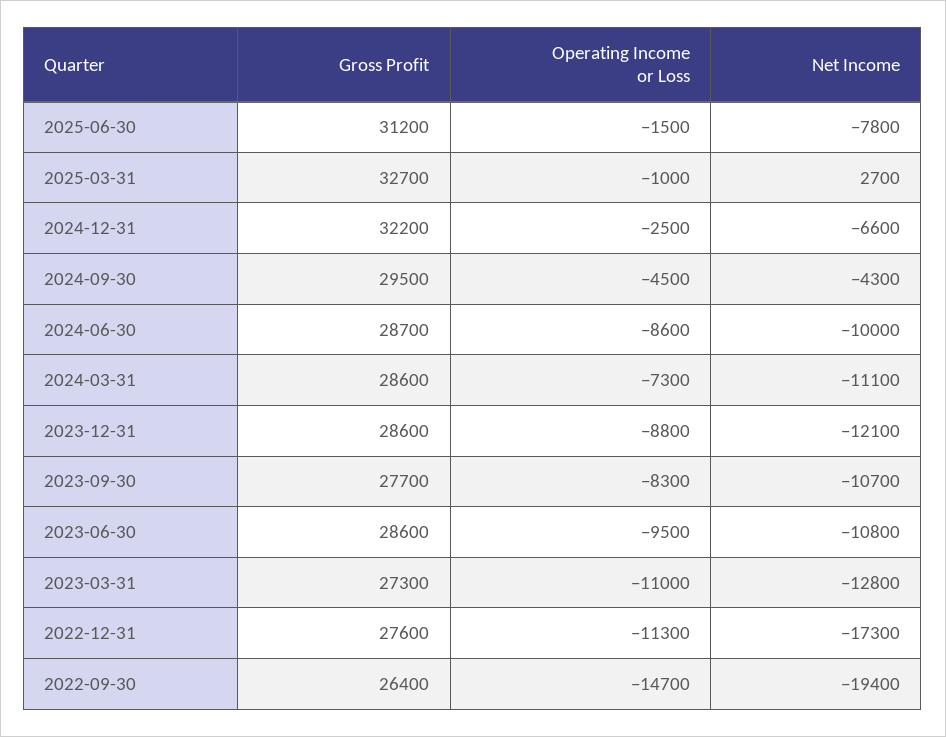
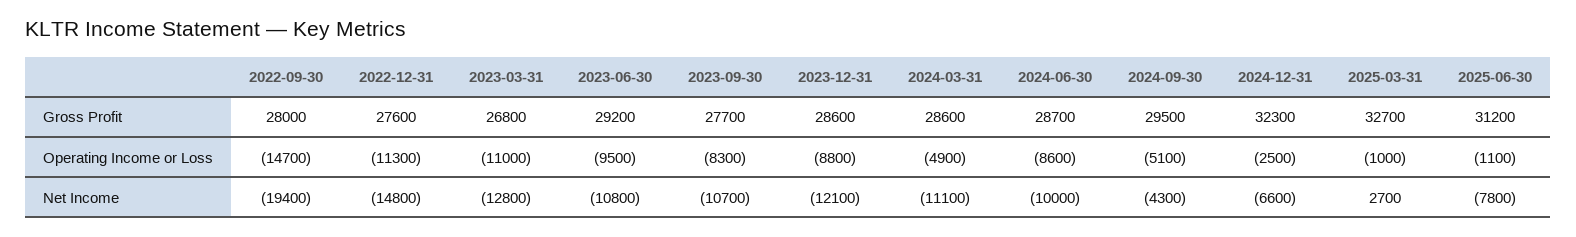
  {
    "Gross Profit": {
      "2025-06-30": 31200,
      "2025-03-31": 32700,
-     "2024-12-31": 32200,
+     "2024-12-31": 32300,
      "2024-09-30": 29500,
      "2024-06-30": 28700,
      "2024-03-31": 28600,
      "2023-12-31": 28600,
      "2023-09-30": 27700,
-     "2023-06-30": 28600,
+     "2023-06-30": 29200,
-     "2023-03-31": 27300,
+     "2023-03-31": 26800,
      "2022-12-31": 27600,
-     "2022-09-30": 26400
+     "2022-09-30": 28000
    },
    "Operating Income or Loss": {
-     "2025-06-30": -1500,
+     "2025-06-30": -1100,
      "2025-03-31": -1000,
      "2024-12-31": -2500,
-     "2024-09-30": -4500,
+     "2024-09-30": -5100,
      "2024-06-30": -8600,
-     "2024-03-31": -7300,
+     "2024-03-31": -4900,
      "2023-12-31": -8800,
      "2023-09-30": -8300,
      "2023-06-30": -9500,
      "2023-03-31": -11000,
      "2022-12-31": -11300,
      "2022-09-30": -14700
    },
    "Net Income": {
      "2025-06-30": -7800,
      "2025-03-31": 2700,
      "2024-12-31": -6600,
      "2024-09-30": -4300,
      "2024-06-30": -10000,
      "2024-03-31": -11100,
      "2023-12-31": -12100,
      "2023-09-30": -10700,
      "2023-06-30": -10800,
      "2023-03-31": -12800,
-     "2022-12-31": -17300,
+     "2022-12-31": -14800,
      "2022-09-30": -19400
    }
  }

